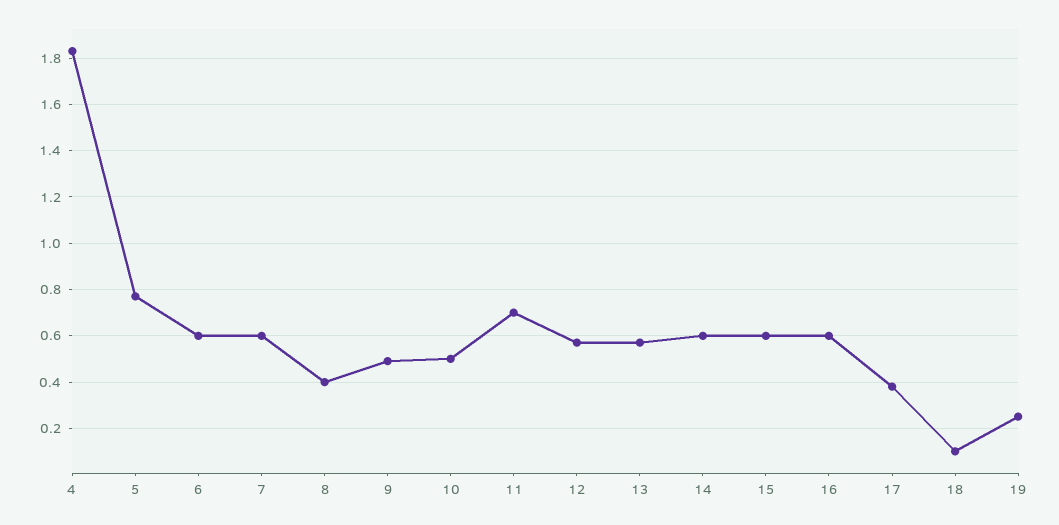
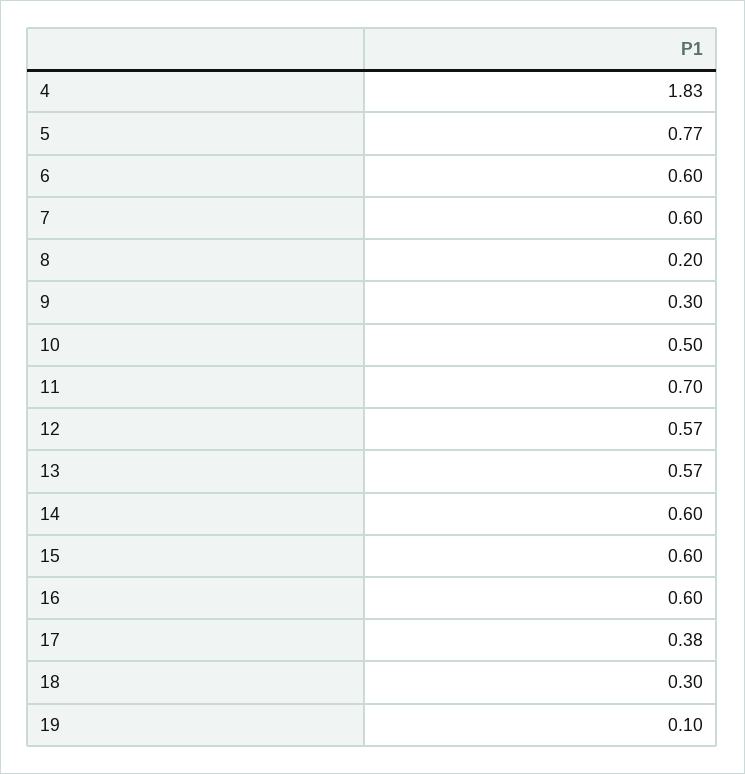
  {
    "4": 1.83,
    "5": 0.77,
    "6": 0.6,
    "7": 0.6,
-   "8": 0.4,
+   "8": 0.2,
-   "9": 0.5,
+   "9": 0.3,
    "10": 0.5,
    "11": 0.7,
    "12": 0.57,
    "13": 0.57,
    "14": 0.6,
    "15": 0.6,
    "16": 0.6,
    "17": 0.38,
-   "18": 0.1,
+   "18": 0.3,
-   "19": 0.25
+   "19": 0.1
  }

